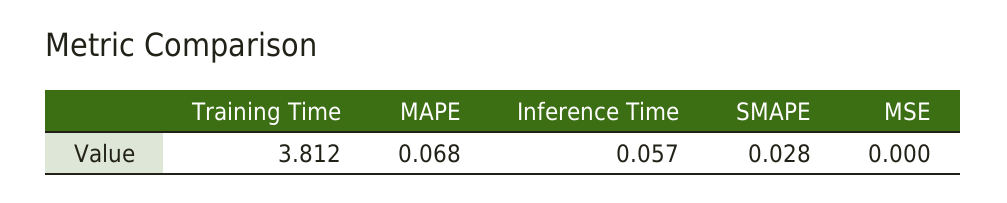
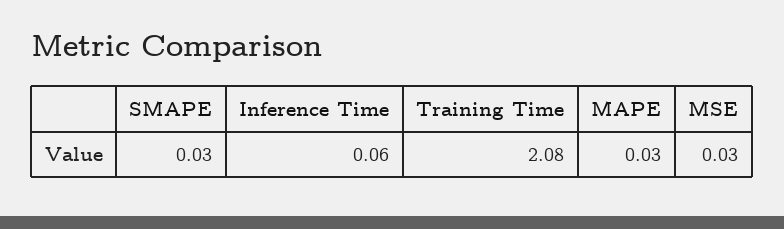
  {
-   "Training Time": 3.812,
+   "Training Time": 2.08,
-   "MAPE": 0.068,
+   "MAPE": 0.03,
    "Inference Time": 0.057,
    "SMAPE": 0.028,
-   "MSE": 0
+   "MSE": 0.03
  }

